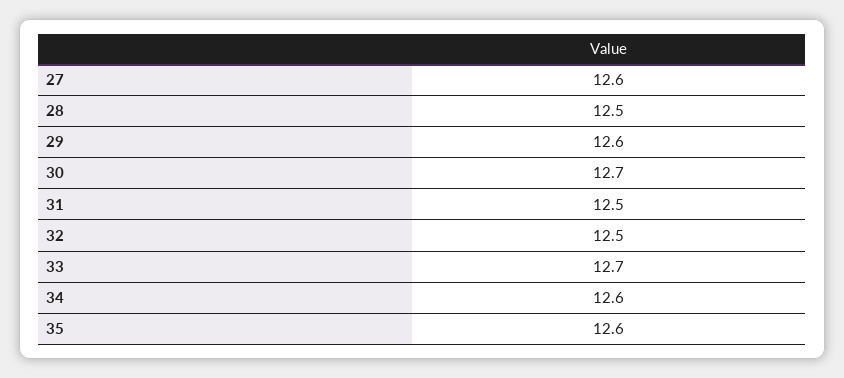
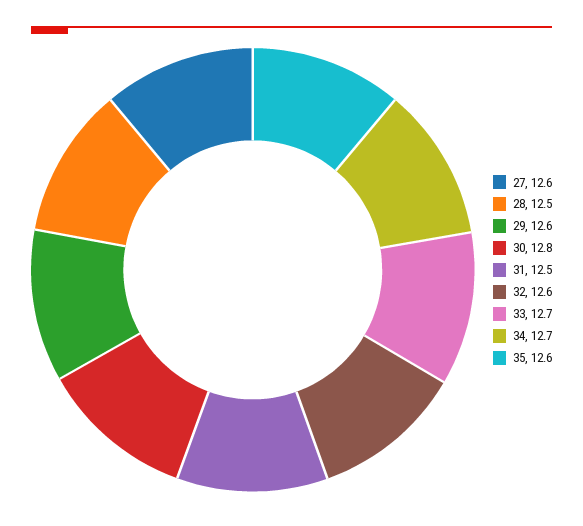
  {
    "27": 12.6,
    "28": 12.5,
    "29": 12.6,
-   "30": 12.7,
+   "30": 12.8,
    "31": 12.5,
-   "32": 12.5,
+   "32": 12.6,
    "33": 12.7,
-   "34": 12.6,
+   "34": 12.7,
    "35": 12.6
  }

